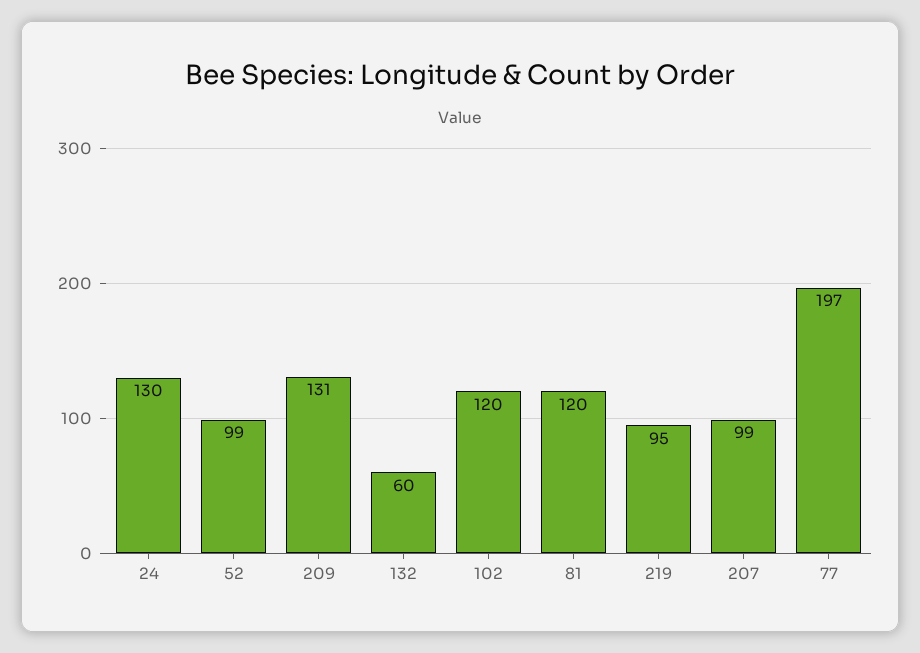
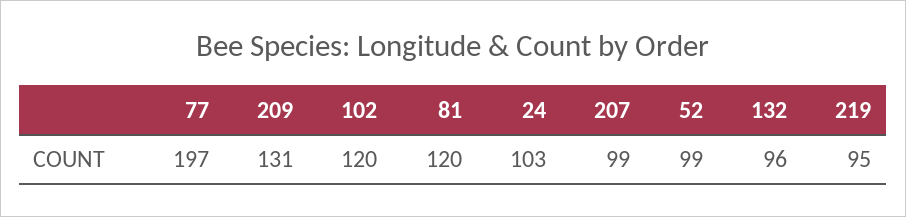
  {
-   "24": 130,
+   "24": 103,
    "52": 99,
    "209": 131,
-   "132": 60,
+   "132": 96,
    "102": 120,
    "81": 120,
    "219": 95,
    "207": 99,
    "77": 197
  }

